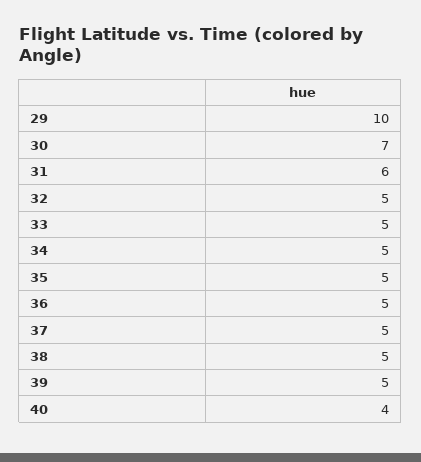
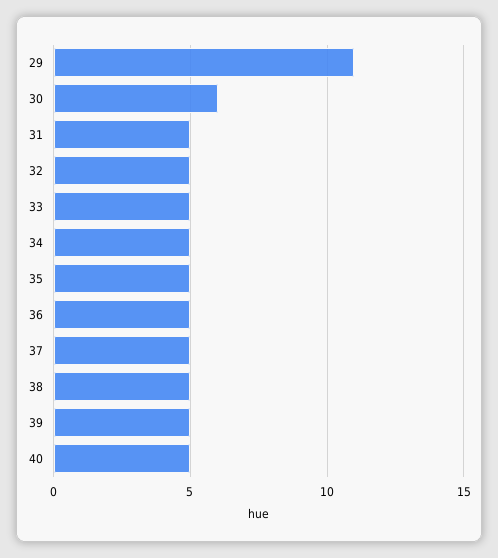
  {
-   "29": 10,
+   "29": 11,
-   "30": 7,
+   "30": 6,
-   "31": 6,
+   "31": 5,
    "32": 5,
    "33": 5,
    "34": 5,
    "35": 5,
    "36": 5,
    "37": 5,
    "38": 5,
    "39": 5,
-   "40": 4
+   "40": 5
  }

